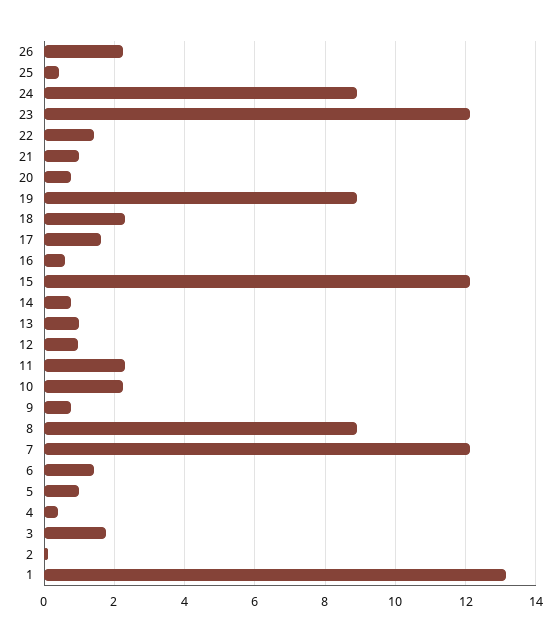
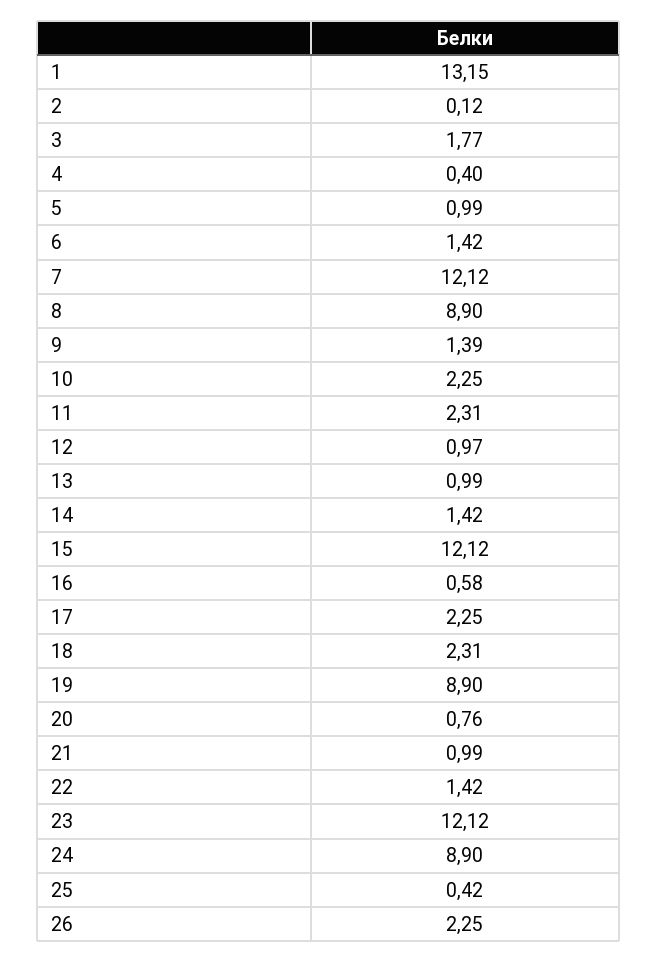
  {
    "26": 2.25,
    "25": 0.42,
    "24": 8.9,
    "23": 12.12,
    "22": 1.42,
    "21": 0.99,
    "20": 0.76,
    "19": 8.9,
    "18": 2.31,
-   "17": 1.6,
+   "17": 2.25,
    "16": 0.58,
    "15": 12.12,
-   "14": 0.8,
+   "14": 1.42,
    "13": 0.99,
    "12": 0.97,
    "11": 2.31,
    "10": 2.25,
-   "9": 0.8,
+   "9": 1.39,
    "8": 8.9,
    "7": 12.12,
    "6": 1.42,
    "5": 0.99,
    "4": 0.4,
    "3": 1.77,
    "2": 0.12,
    "1": 13.15
  }

